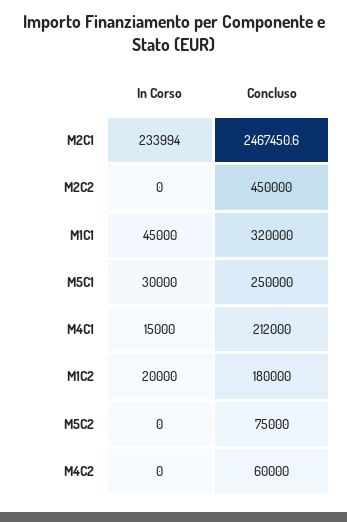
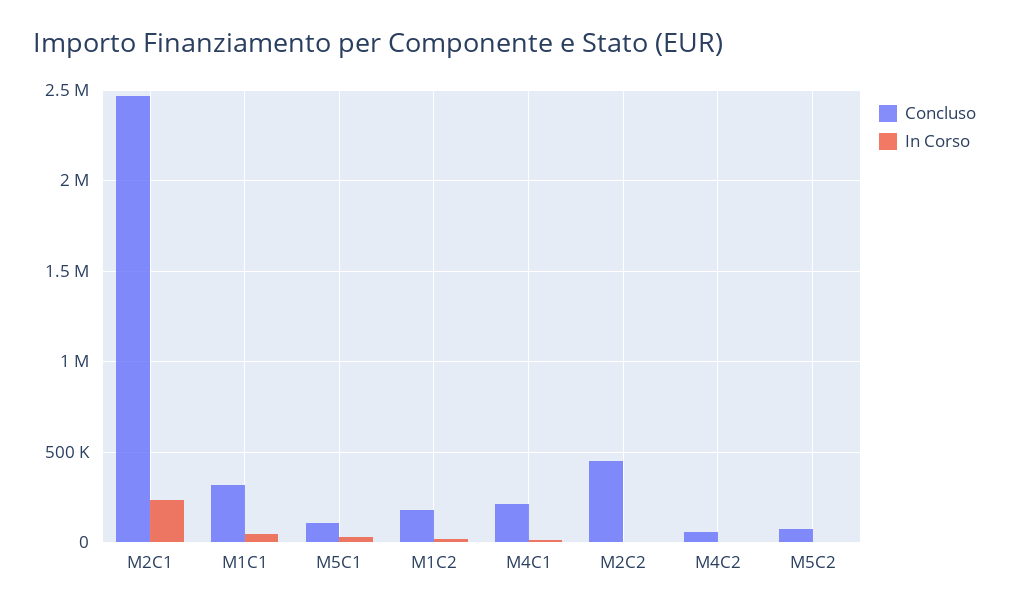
  {
    "In Corso": {
      "M2C1": 233994,
      "M2C2": 0,
      "M1C1": 45000,
      "M5C1": 30000,
      "M4C1": 15000,
      "M1C2": 20000,
      "M5C2": 0,
      "M4C2": 0
    },
    "Concluso": {
      "M2C1": 2467450.6,
      "M2C2": 450000,
      "M1C1": 320000,
-     "M5C1": 250000,
+     "M5C1": 100000,
      "M4C1": 212000,
      "M1C2": 180000,
      "M5C2": 75000,
      "M4C2": 60000
    }
  }

